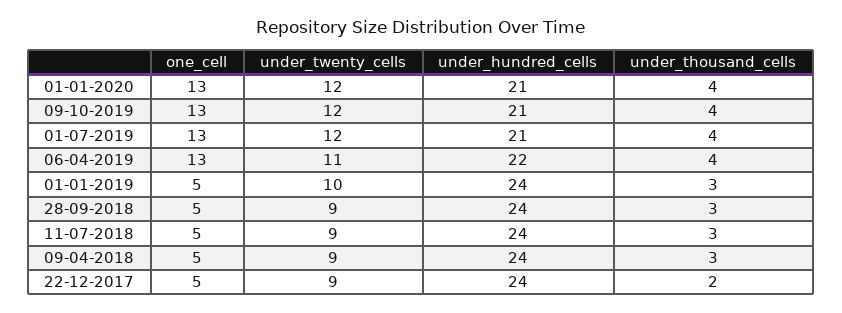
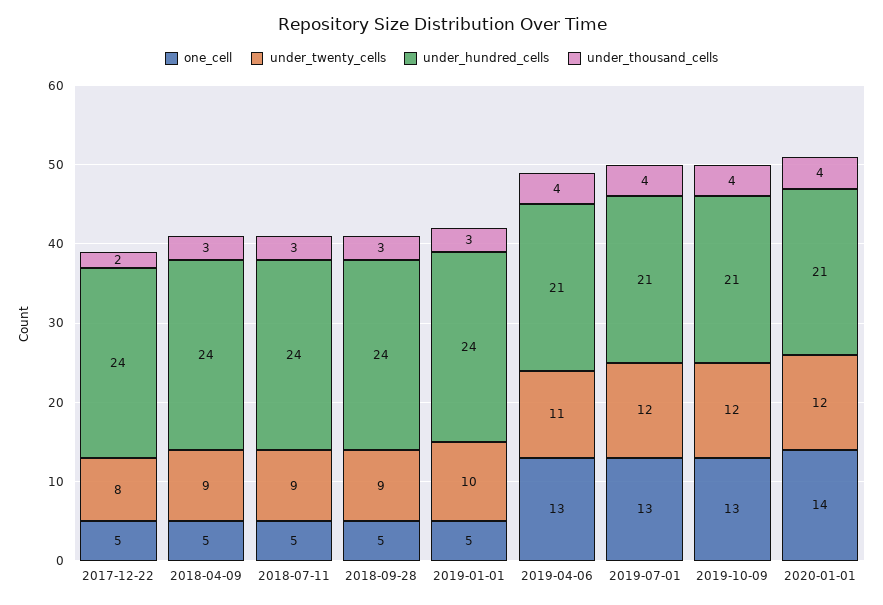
  {
    "one_cell": {
-     "01-01-2020": 13,
+     "01-01-2020": 14,
      "09-10-2019": 13,
      "01-07-2019": 13,
      "06-04-2019": 13,
      "01-01-2019": 5,
      "28-09-2018": 5,
      "11-07-2018": 5,
      "09-04-2018": 5,
      "22-12-2017": 5
    },
    "under_twenty_cells": {
      "01-01-2020": 12,
      "09-10-2019": 12,
      "01-07-2019": 12,
      "06-04-2019": 11,
      "01-01-2019": 10,
      "28-09-2018": 9,
      "11-07-2018": 9,
      "09-04-2018": 9,
-     "22-12-2017": 9
+     "22-12-2017": 8
    },
    "under_hundred_cells": {
      "01-01-2020": 21,
      "09-10-2019": 21,
      "01-07-2019": 21,
-     "06-04-2019": 22,
+     "06-04-2019": 21,
      "01-01-2019": 24,
      "28-09-2018": 24,
      "11-07-2018": 24,
      "09-04-2018": 24,
      "22-12-2017": 24
    },
    "under_thousand_cells": {
      "01-01-2020": 4,
      "09-10-2019": 4,
      "01-07-2019": 4,
      "06-04-2019": 4,
      "01-01-2019": 3,
      "28-09-2018": 3,
      "11-07-2018": 3,
      "09-04-2018": 3,
      "22-12-2017": 2
    }
  }

